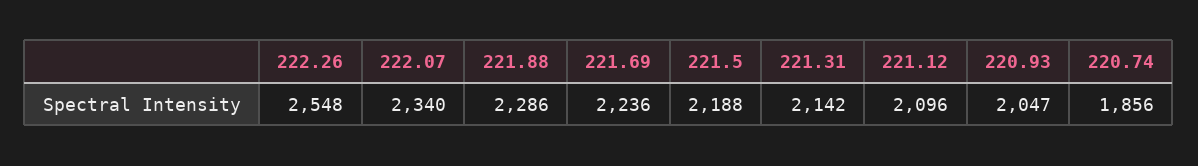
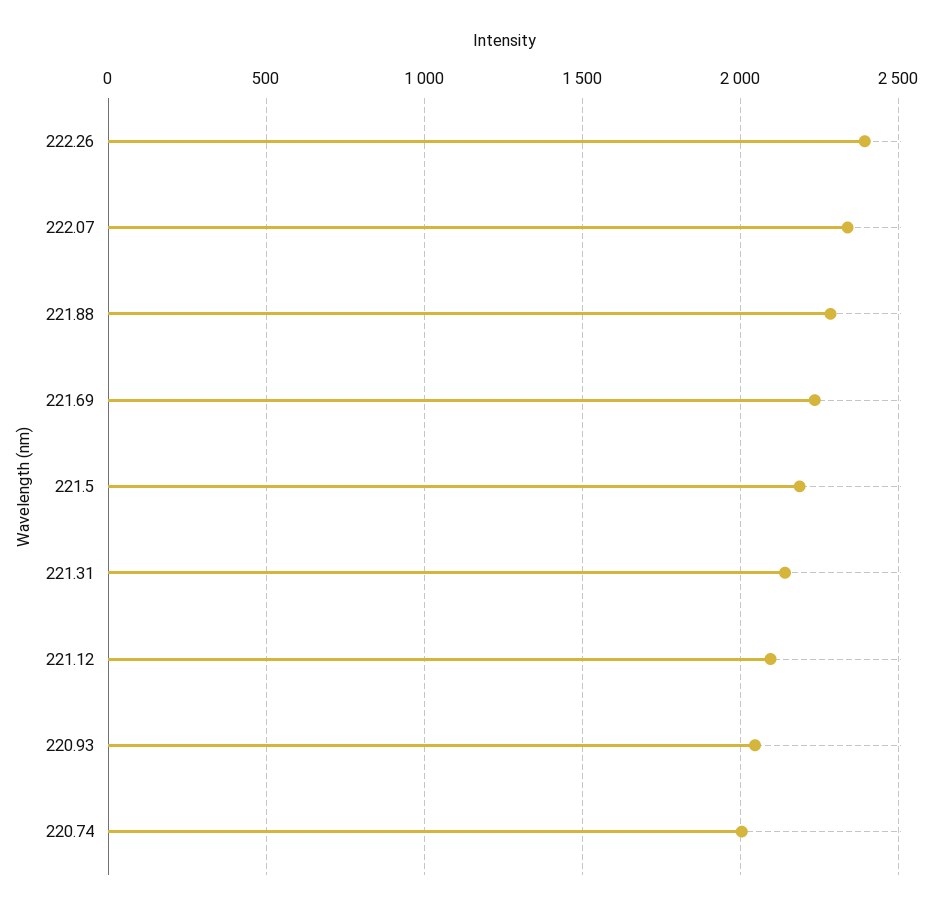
  {
-   "222.26": 2548,
+   "222.26": 2400,
    "222.07": 2340,
    "221.88": 2286,
    "221.69": 2236,
    "221.5": 2188,
    "221.31": 2142,
    "221.12": 2096,
    "220.93": 2047,
-   "220.74": 1856
+   "220.74": 2000
  }

